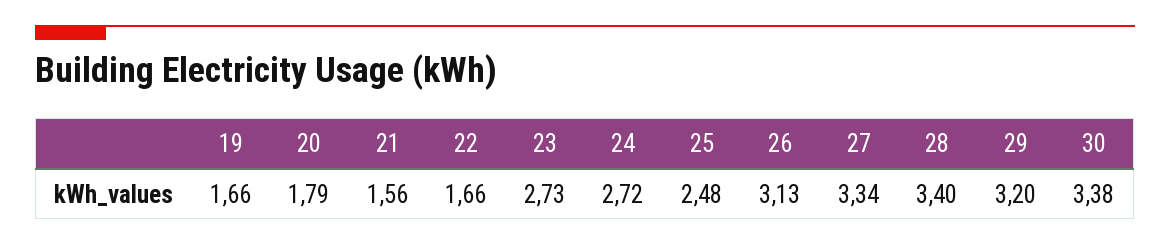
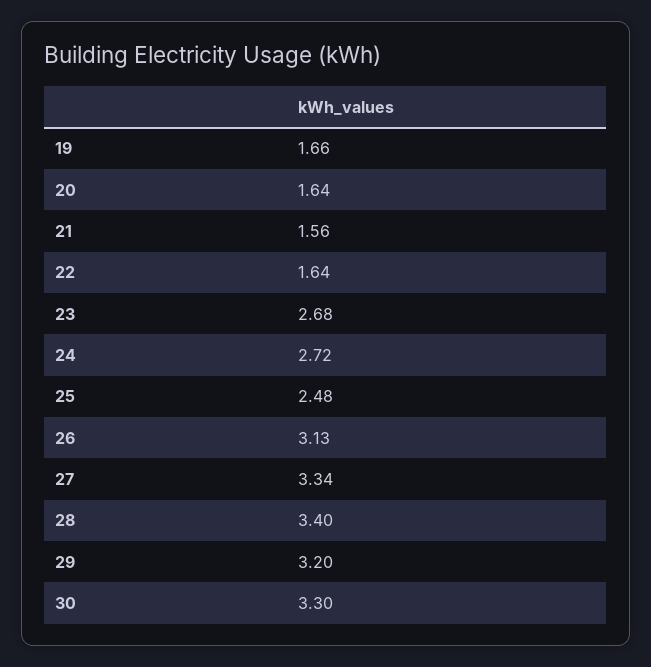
  {
    "19": 1.66,
-   "20": 1.79,
+   "20": 1.64,
    "21": 1.56,
-   "22": 1.66,
+   "22": 1.64,
-   "23": 2.73,
+   "23": 2.68,
    "24": 2.72,
    "25": 2.48,
    "26": 3.13,
    "27": 3.34,
    "28": 3.4,
    "29": 3.2,
-   "30": 3.38
+   "30": 3.3
  }

